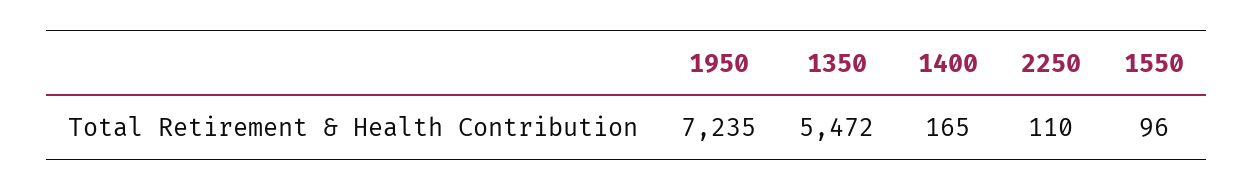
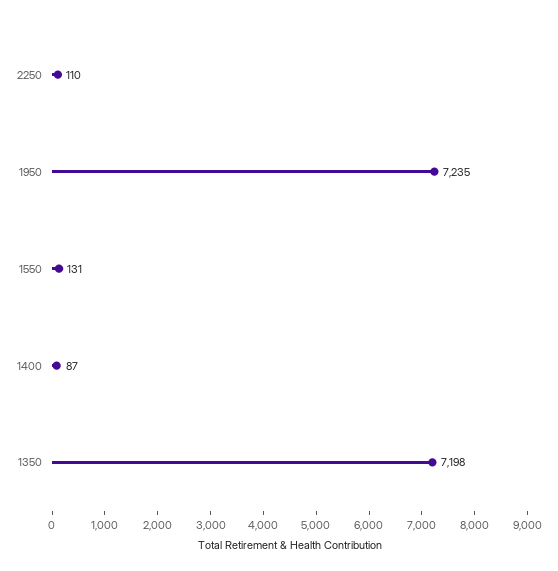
  {
    "1950": 7235,
-   "1350": 5472,
+   "1350": 7198,
-   "1400": 165,
+   "1400": 87,
    "2250": 110,
-   "1550": 96
+   "1550": 131
  }

